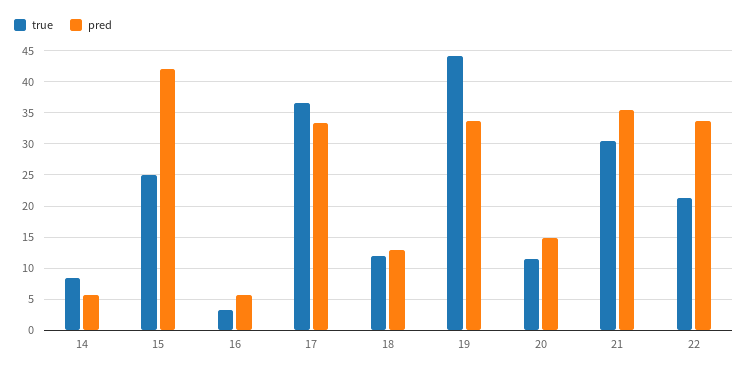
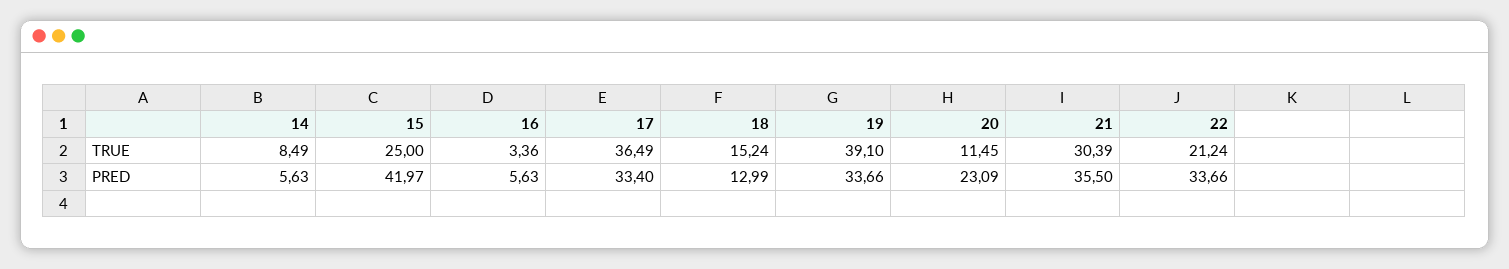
  {
    "true": {
      "14": 8.49,
      "15": 25,
      "16": 3.36,
      "17": 36.49,
-     "18": 12,
+     "18": 15.24,
-     "19": 44,
+     "19": 39.1,
      "20": 11.45,
      "21": 30.39,
      "22": 21.24
    },
    "pred": {
      "14": 5.63,
      "15": 41.97,
      "16": 5.63,
      "17": 33.4,
      "18": 12.99,
      "19": 33.66,
-     "20": 15,
+     "20": 23.09,
      "21": 35.5,
      "22": 33.66
    }
  }

